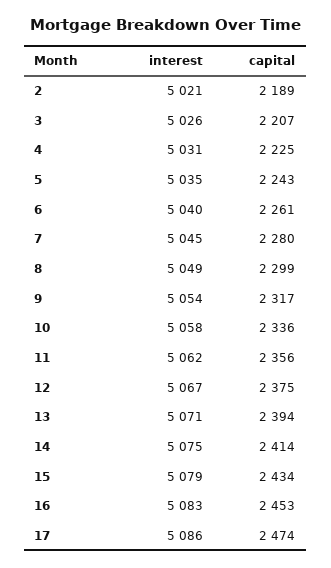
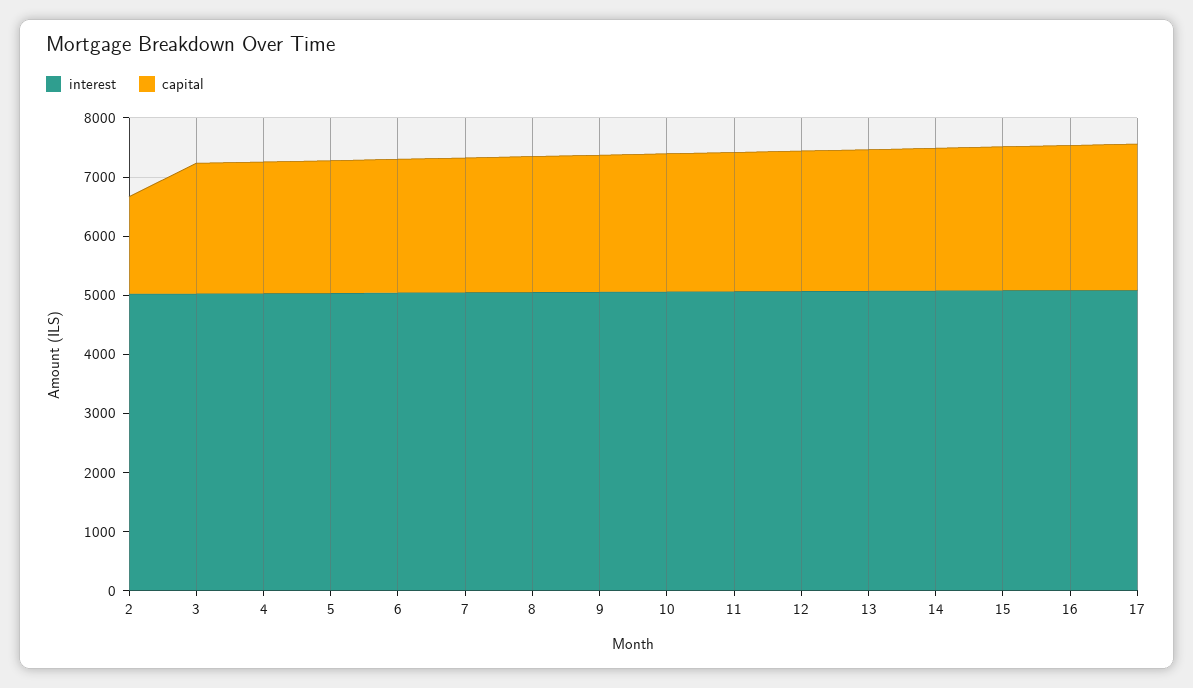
  {
    "interest": {
      "2": 5021,
      "3": 5026,
      "4": 5031,
      "5": 5035,
      "6": 5040,
      "7": 5045,
      "8": 5049,
      "9": 5054,
      "10": 5058,
      "11": 5062,
      "12": 5067,
      "13": 5071,
      "14": 5075,
      "15": 5079,
      "16": 5083,
      "17": 5086
    },
    "capital": {
-     "2": 2189,
+     "2": 1600,
      "3": 2207,
      "4": 2225,
      "5": 2243,
      "6": 2261,
      "7": 2280,
      "8": 2299,
      "9": 2317,
      "10": 2336,
      "11": 2356,
      "12": 2375,
      "13": 2394,
      "14": 2414,
      "15": 2434,
      "16": 2453,
      "17": 2474
    }
  }

